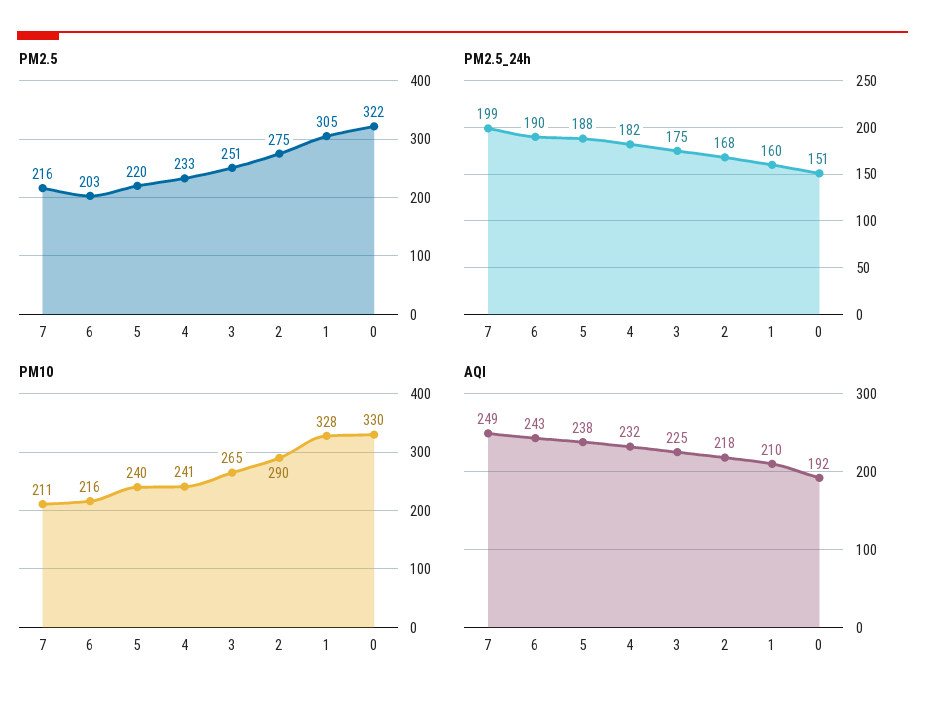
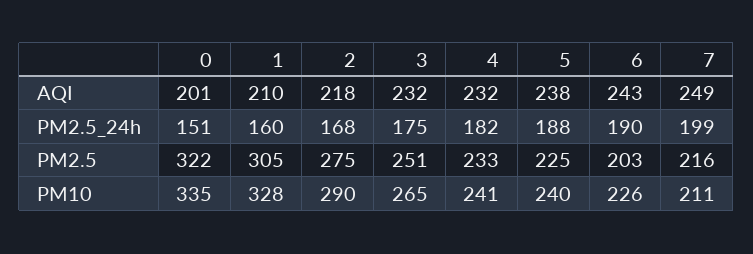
  {
    "PM2.5": {
      "7": 216,
      "6": 203,
-     "5": 220,
+     "5": 225,
      "4": 233,
      "3": 251,
      "2": 275,
      "1": 305,
      "0": 322
    },
    "PM2.5_24h": {
      "7": 199,
      "6": 190,
      "5": 188,
      "4": 182,
      "3": 175,
      "2": 168,
      "1": 160,
      "0": 151
    },
    "PM10": {
      "7": 211,
-     "6": 216,
+     "6": 226,
      "5": 240,
      "4": 241,
      "3": 265,
      "2": 290,
      "1": 328,
-     "0": 330
+     "0": 335
    },
    "AQI": {
      "7": 249,
      "6": 243,
      "5": 238,
      "4": 232,
-     "3": 225,
+     "3": 232,
      "2": 218,
      "1": 210,
-     "0": 192
+     "0": 201
    }
  }

